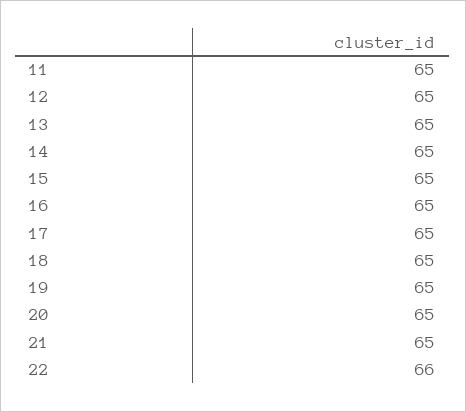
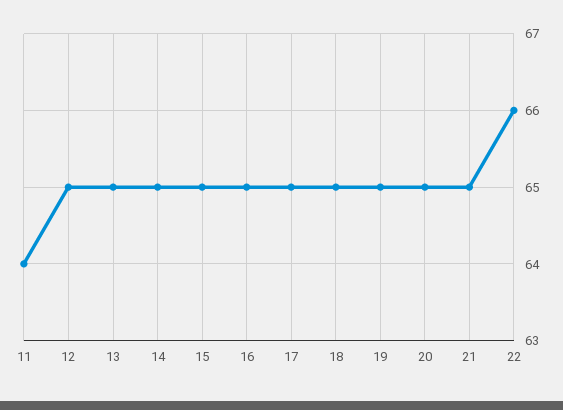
  {
-   "11": 65,
+   "11": 64,
    "12": 65,
    "13": 65,
    "14": 65,
    "15": 65,
    "16": 65,
    "17": 65,
    "18": 65,
    "19": 65,
    "20": 65,
    "21": 65,
    "22": 66
  }

